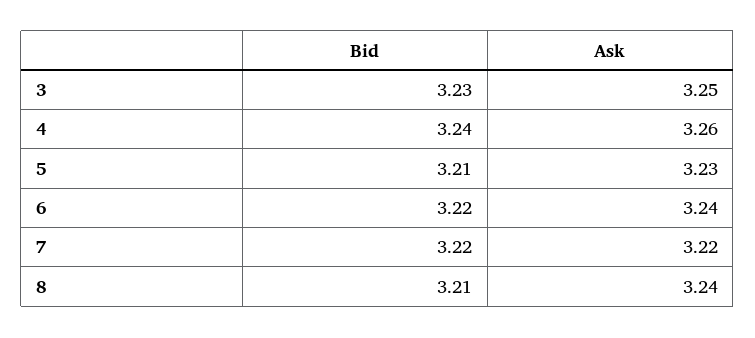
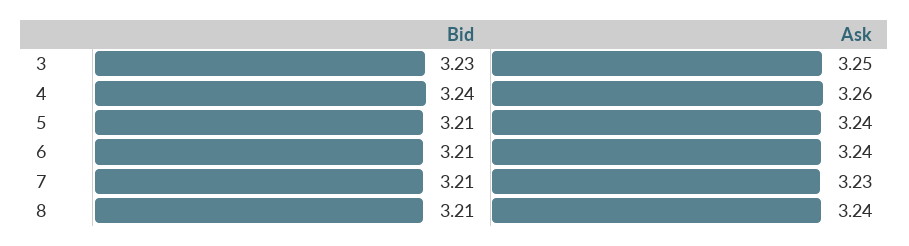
  {
    "Bid": {
      "3": 3.23,
      "4": 3.24,
      "5": 3.21,
-     "6": 3.22,
+     "6": 3.21,
-     "7": 3.22,
+     "7": 3.21,
      "8": 3.21
    },
    "Ask": {
      "3": 3.25,
      "4": 3.26,
-     "5": 3.23,
+     "5": 3.24,
      "6": 3.24,
-     "7": 3.22,
+     "7": 3.23,
      "8": 3.24
    }
  }

